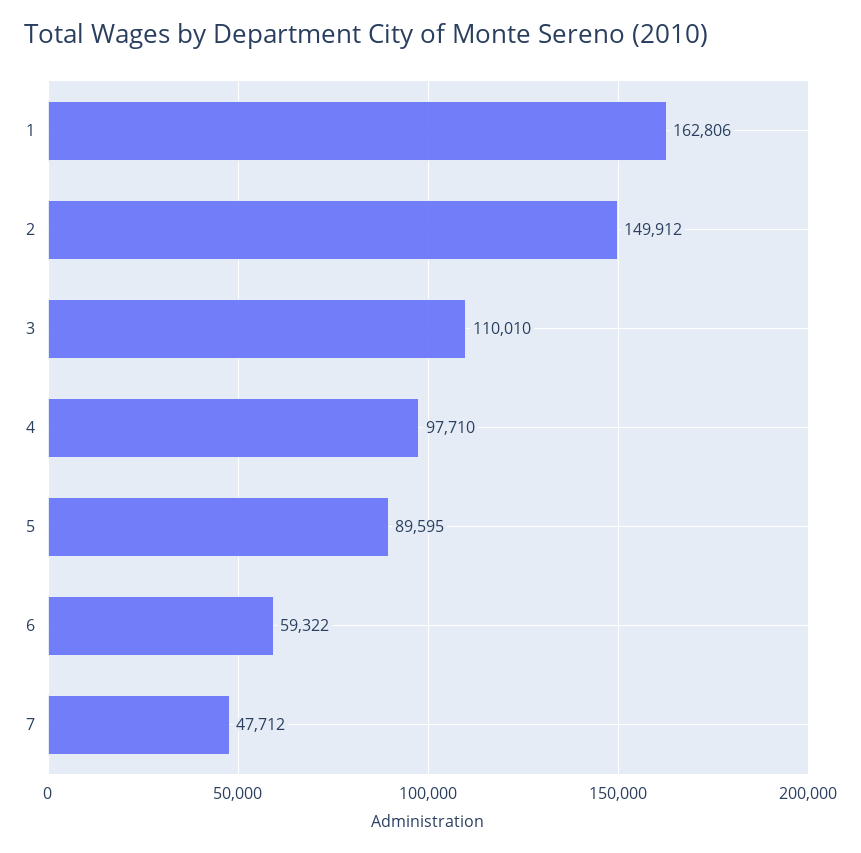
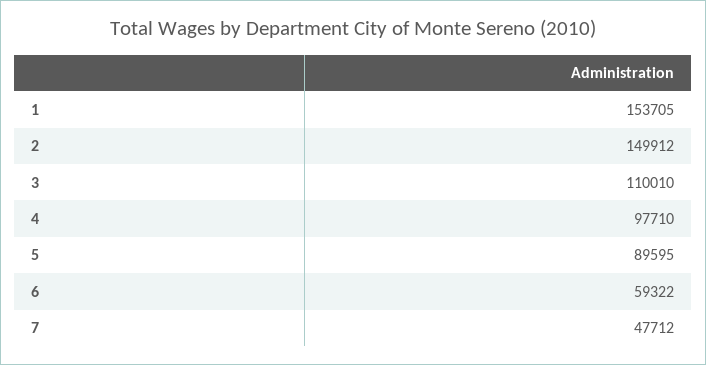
  {
-   "1": 162806,
+   "1": 153705,
    "2": 149912,
    "3": 110010,
    "4": 97710,
    "5": 89595,
    "6": 59322,
    "7": 47712
  }

